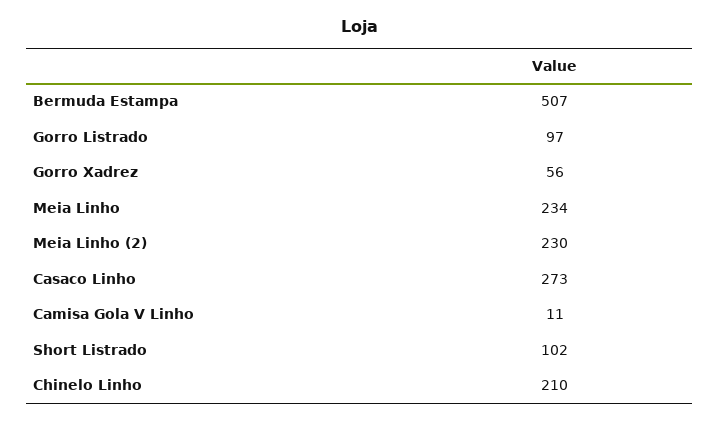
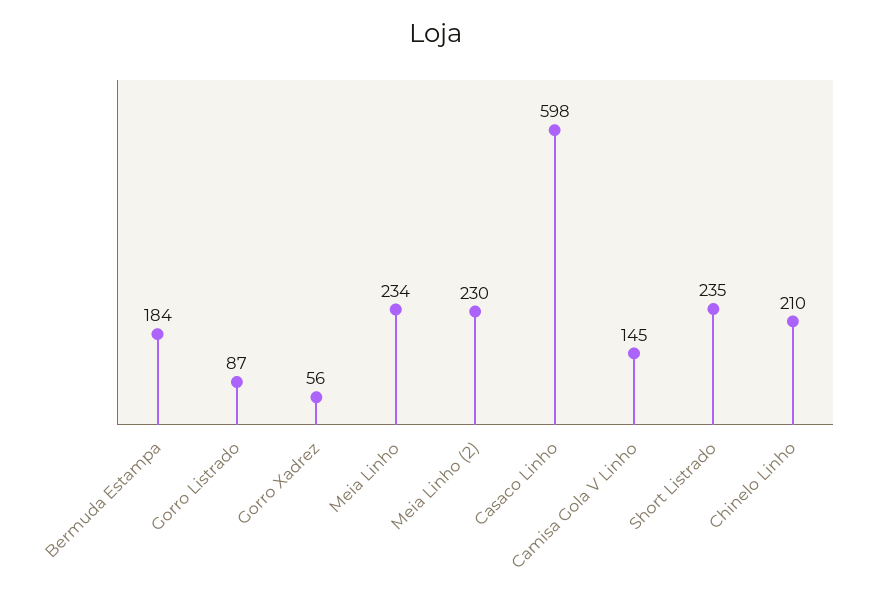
  {
-   "Bermuda Estampa": 507,
+   "Bermuda Estampa": 184,
-   "Gorro Listrado": 97,
+   "Gorro Listrado": 87,
    "Gorro Xadrez": 56,
    "Meia Linho": 234,
    "Meia Linho (2)": 230,
-   "Casaco Linho": 273,
+   "Casaco Linho": 598,
-   "Camisa Gola V Linho": 11,
+   "Camisa Gola V Linho": 145,
-   "Short Listrado": 102,
+   "Short Listrado": 235,
    "Chinelo Linho": 210
  }

